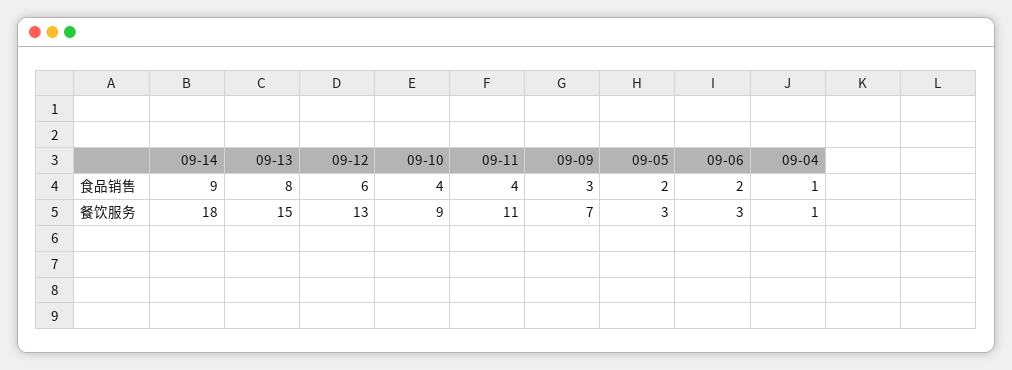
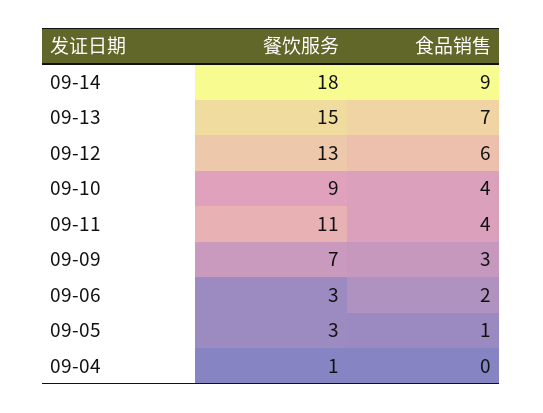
  {
    "09-14": {
      "食品销售": 9,
      "餐饮服务": 18
    },
    "09-13": {
-     "食品销售": 8,
+     "食品销售": 7,
      "餐饮服务": 15
    },
    "09-12": {
      "食品销售": 6,
      "餐饮服务": 13
    },
    "09-10": {
      "食品销售": 4,
      "餐饮服务": 9
    },
    "09-11": {
      "食品销售": 4,
      "餐饮服务": 11
    },
    "09-09": {
      "食品销售": 3,
      "餐饮服务": 7
    },
    "09-05": {
-     "食品销售": 2,
+     "食品销售": 1,
      "餐饮服务": 3
    },
    "09-06": {
      "食品销售": 2,
      "餐饮服务": 3
    },
    "09-04": {
-     "食品销售": 1,
+     "食品销售": 0,
      "餐饮服务": 1
    }
  }

